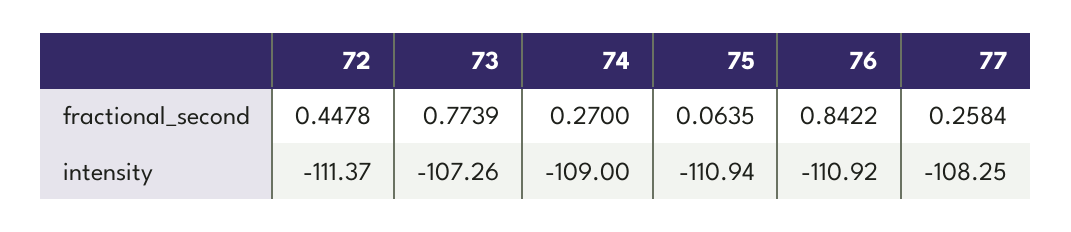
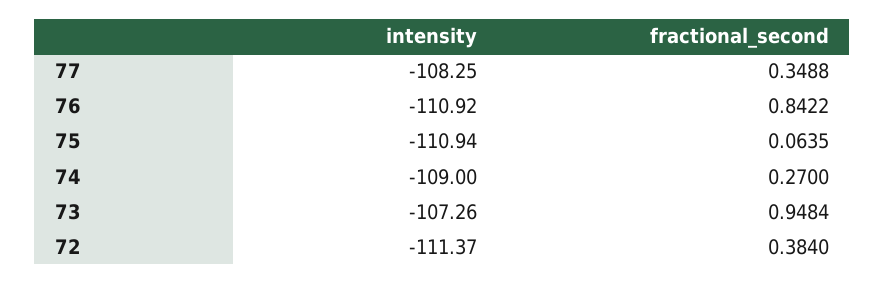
  {
    "72": {
-     "fractional_second": 0.4478,
+     "fractional_second": 0.384,
      "intensity": -111.37
    },
    "73": {
-     "fractional_second": 0.7739,
+     "fractional_second": 0.9484,
      "intensity": -107.26
    },
    "74": {
      "fractional_second": 0.27,
      "intensity": -109
    },
    "75": {
      "fractional_second": 0.0635,
      "intensity": -110.94
    },
    "76": {
      "fractional_second": 0.8422,
      "intensity": -110.92
    },
    "77": {
-     "fractional_second": 0.2584,
+     "fractional_second": 0.3488,
      "intensity": -108.25
    }
  }

